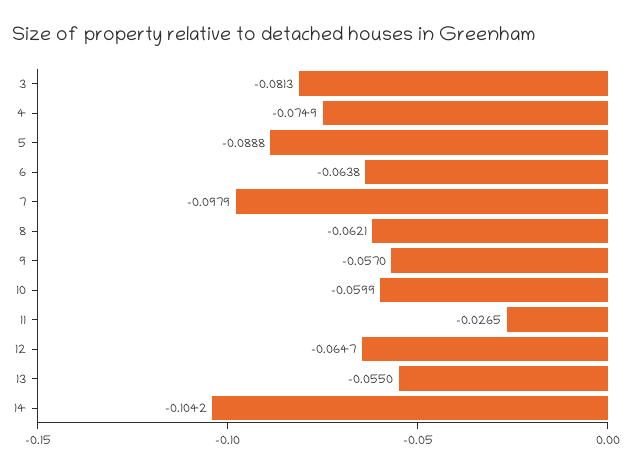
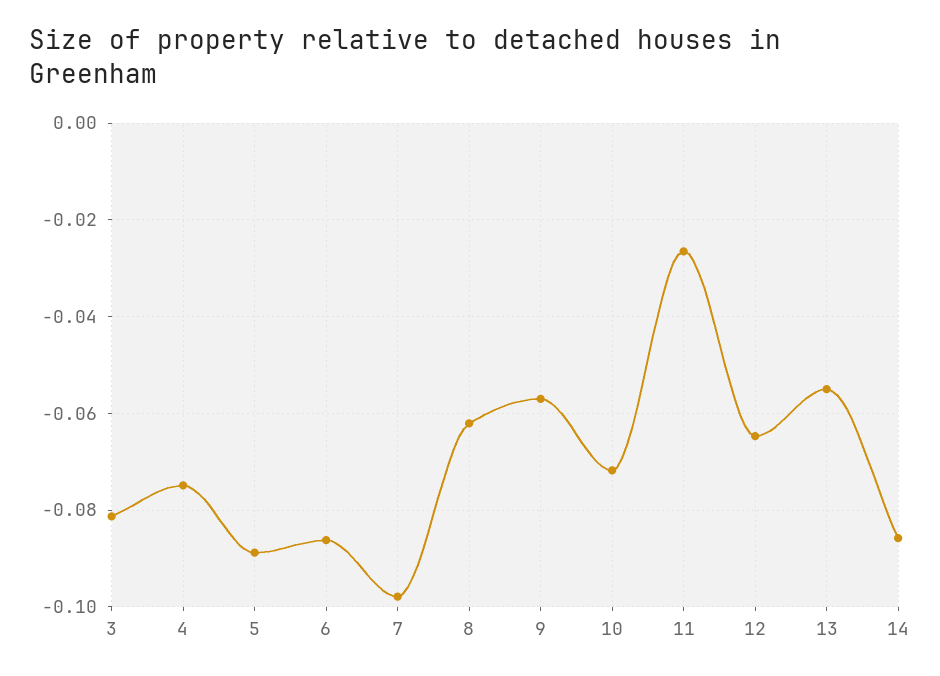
  {
    "3": -0.0813,
    "4": -0.0749,
    "5": -0.0888,
-   "6": -0.0638,
+   "6": -0.086,
    "7": -0.0979,
    "8": -0.0621,
    "9": -0.057,
-   "10": -0.0599,
+   "10": -0.072,
    "11": -0.0265,
    "12": -0.0647,
    "13": -0.055,
-   "14": -0.1042
+   "14": -0.086
  }

